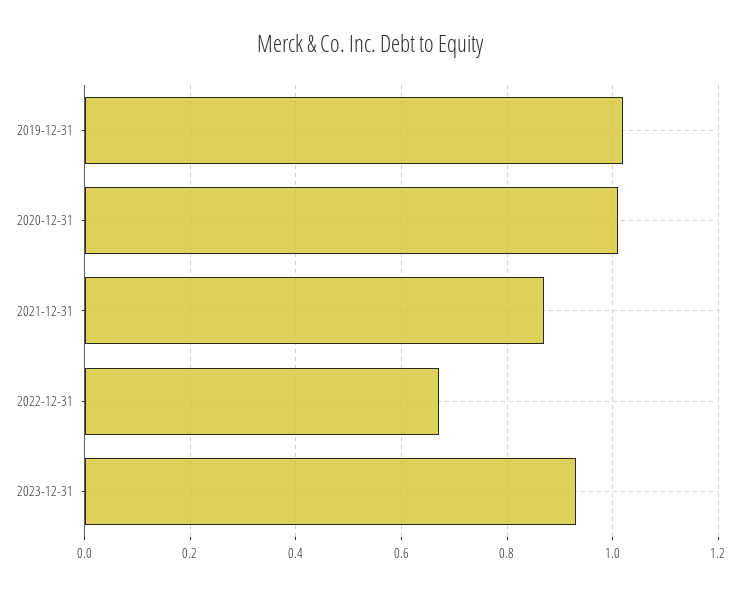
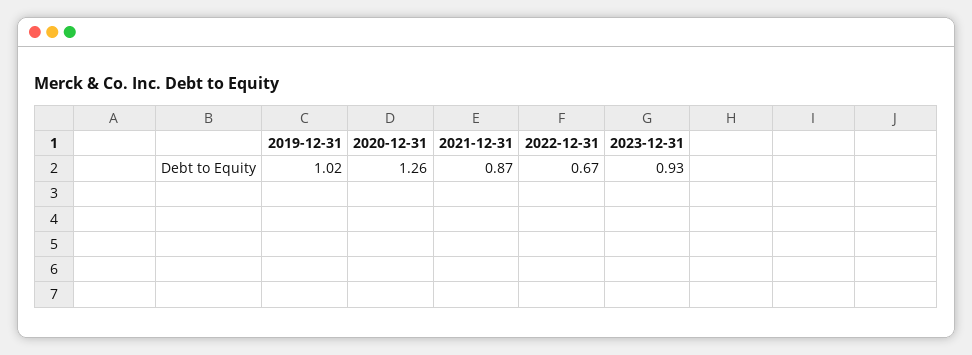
  {
    "2019-12-31": 1.02,
-   "2020-12-31": 1,
+   "2020-12-31": 1.26,
    "2021-12-31": 0.87,
    "2022-12-31": 0.67,
    "2023-12-31": 0.93
  }

